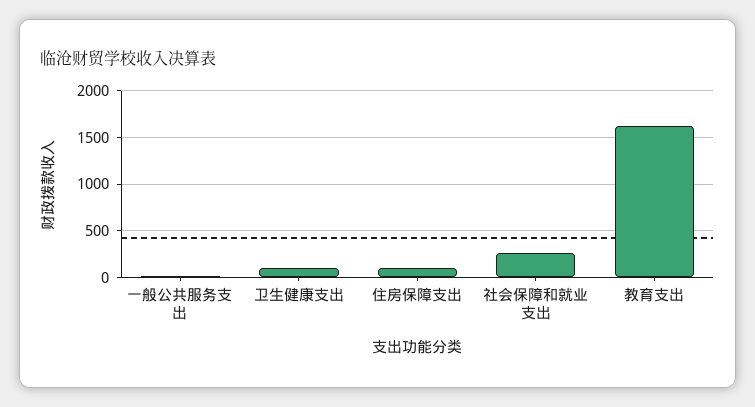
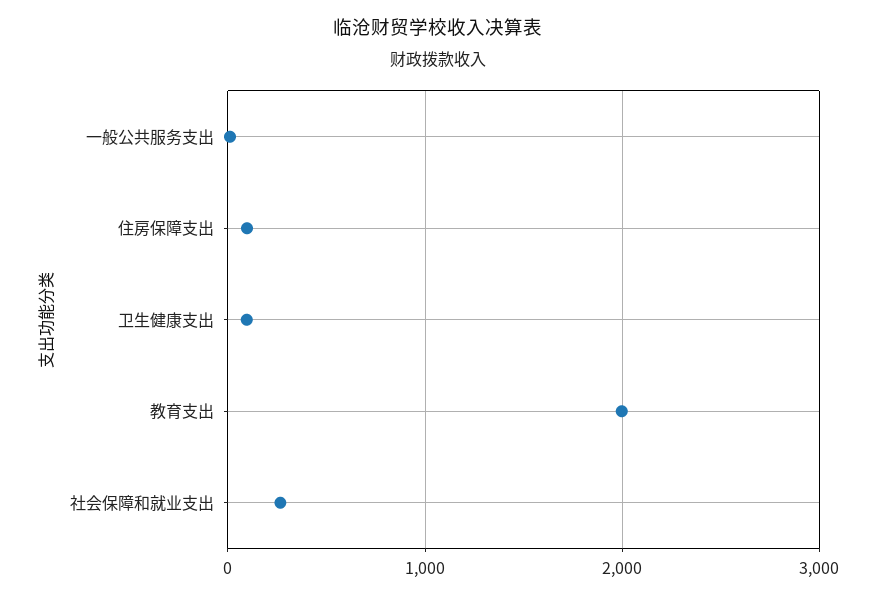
  {
    "一般公共服务支出": 0,
    "卫生健康支出": 100,
    "住房保障支出": 100,
    "社会保障和就业支出": 300,
-   "教育支出": 1600
+   "教育支出": 2000
  }

